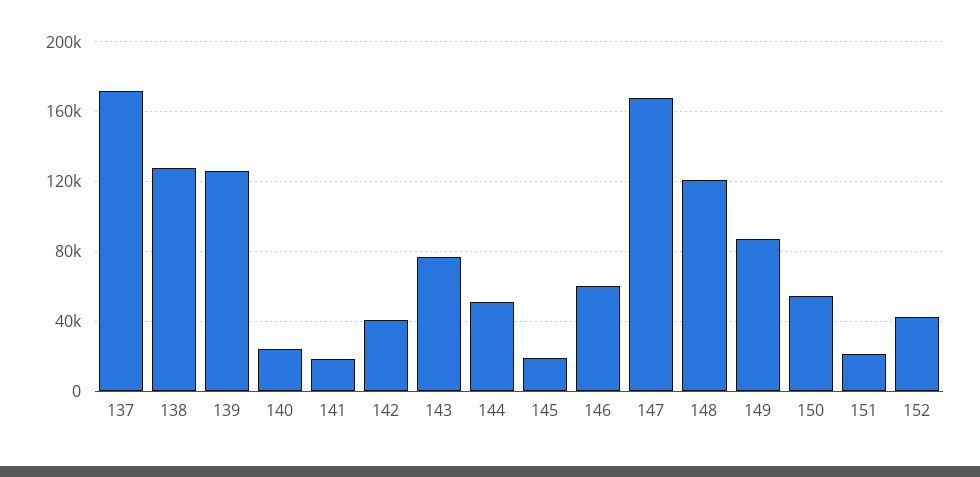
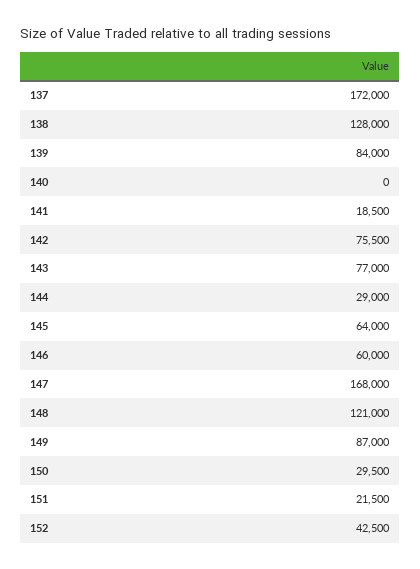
  {
    "137": 172000,
    "138": 128000,
-   "139": 125000,
+   "139": 84000,
-   "140": 25000,
+   "140": 0,
    "141": 18500,
-   "142": 40000,
+   "142": 75500,
    "143": 77000,
-   "144": 50000,
+   "144": 29000,
-   "145": 20000,
+   "145": 64000,
    "146": 60000,
    "147": 168000,
    "148": 121000,
    "149": 87000,
-   "150": 55000,
+   "150": 29500,
    "151": 21500,
    "152": 42500
  }

